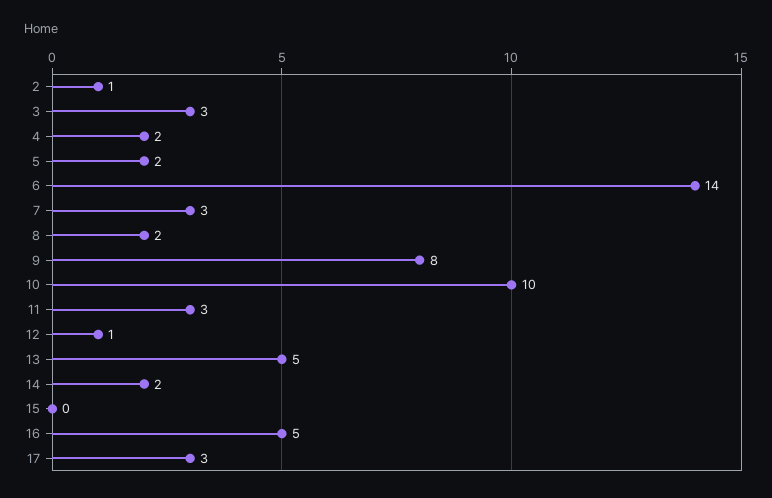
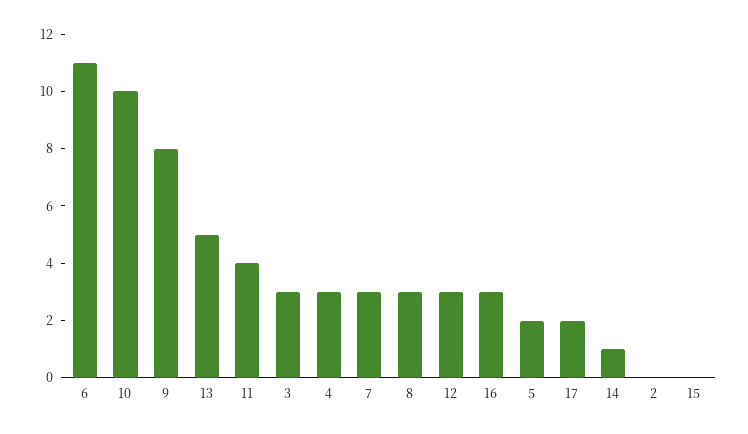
  {
-   "2": 1,
+   "2": 0,
    "3": 3,
-   "4": 2,
+   "4": 3,
    "5": 2,
-   "6": 14,
+   "6": 11,
    "7": 3,
-   "8": 2,
+   "8": 3,
    "9": 8,
    "10": 10,
-   "11": 3,
+   "11": 4,
-   "12": 1,
+   "12": 3,
    "13": 5,
-   "14": 2,
+   "14": 1,
    "15": 0,
-   "16": 5,
+   "16": 3,
-   "17": 3
+   "17": 2
  }

